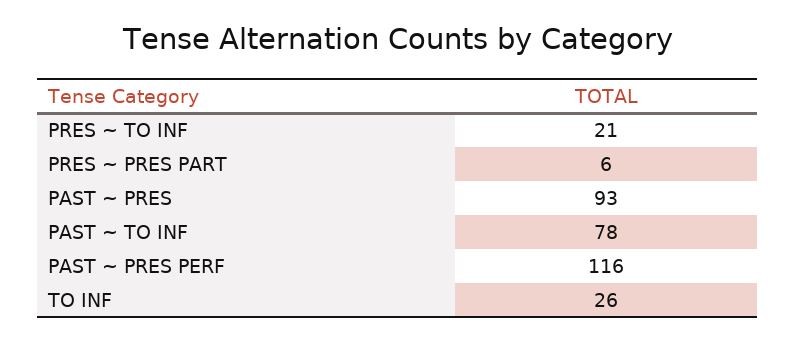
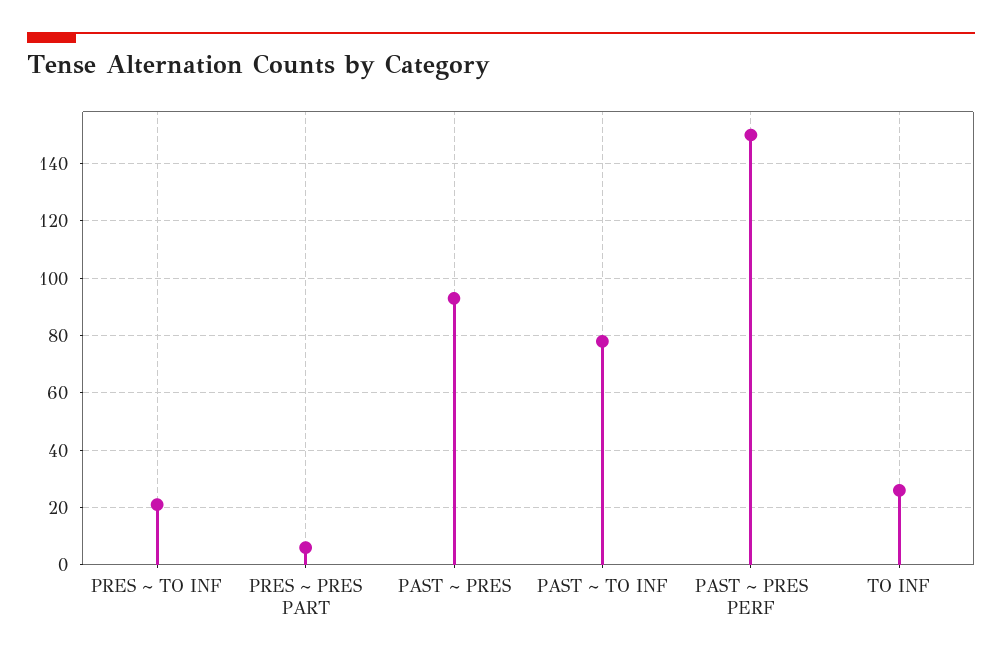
  {
    "PRES ~ TO INF": 21,
    "PRES ~ PRES PART": 6,
    "PAST ~ PRES": 93,
    "PAST ~ TO INF": 78,
-   "PAST ~ PRES PERF": 116,
+   "PAST ~ PRES PERF": 150,
    "TO INF": 26
  }

